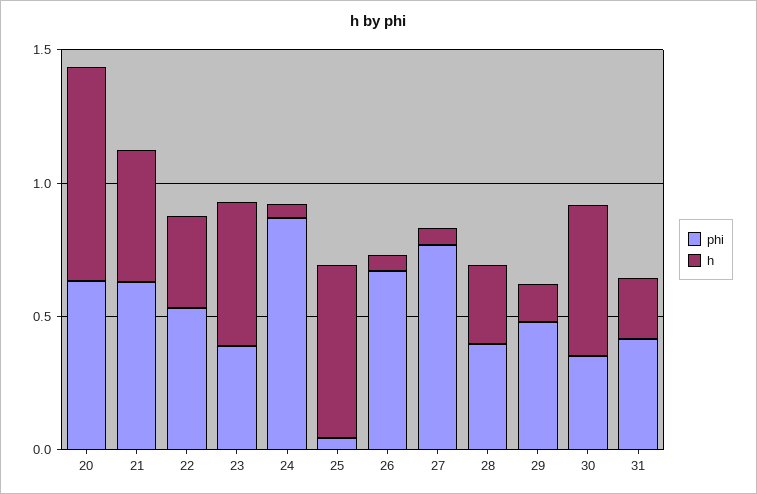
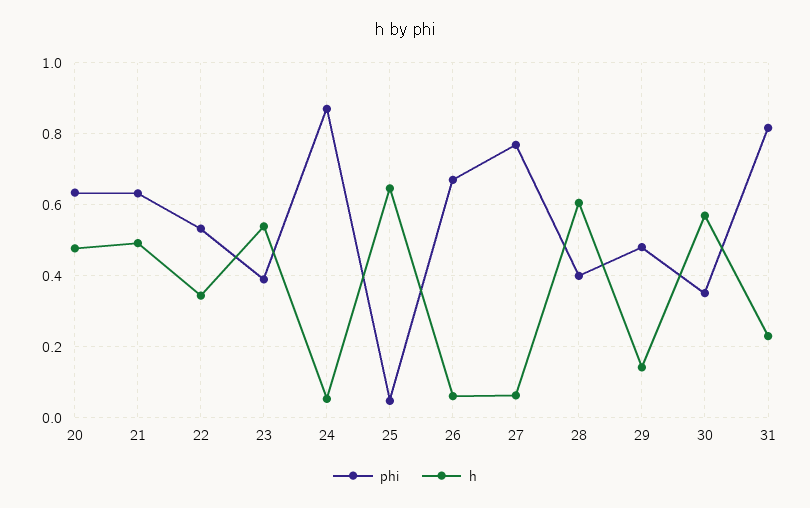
  {
    "phi": {
      "20": 0.64,
      "21": 0.64,
      "22": 0.54,
      "23": 0.38,
      "24": 0.86,
      "25": 0.04,
      "26": 0.66,
      "27": 0.76,
      "28": 0.4,
      "29": 0.48,
      "30": 0.36,
-     "31": 0.4
+     "31": 0.82
    },
    "h": {
-     "20": 0.8,
+     "20": 0.48,
      "21": 0.5,
      "22": 0.34,
      "23": 0.54,
      "24": 0.06,
      "25": 0.64,
      "26": 0.06,
      "27": 0.06,
-     "28": 0.3,
+     "28": 0.6,
      "29": 0.14,
      "30": 0.56,
      "31": 0.22
    }
  }

